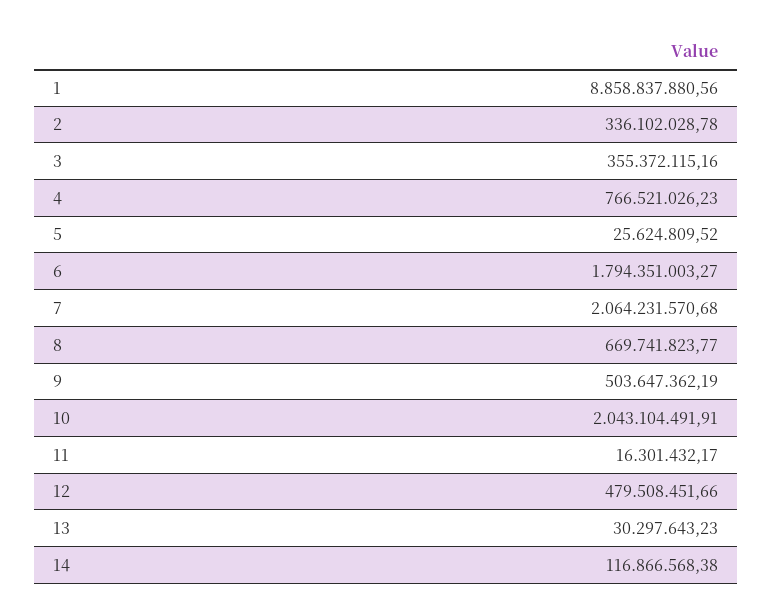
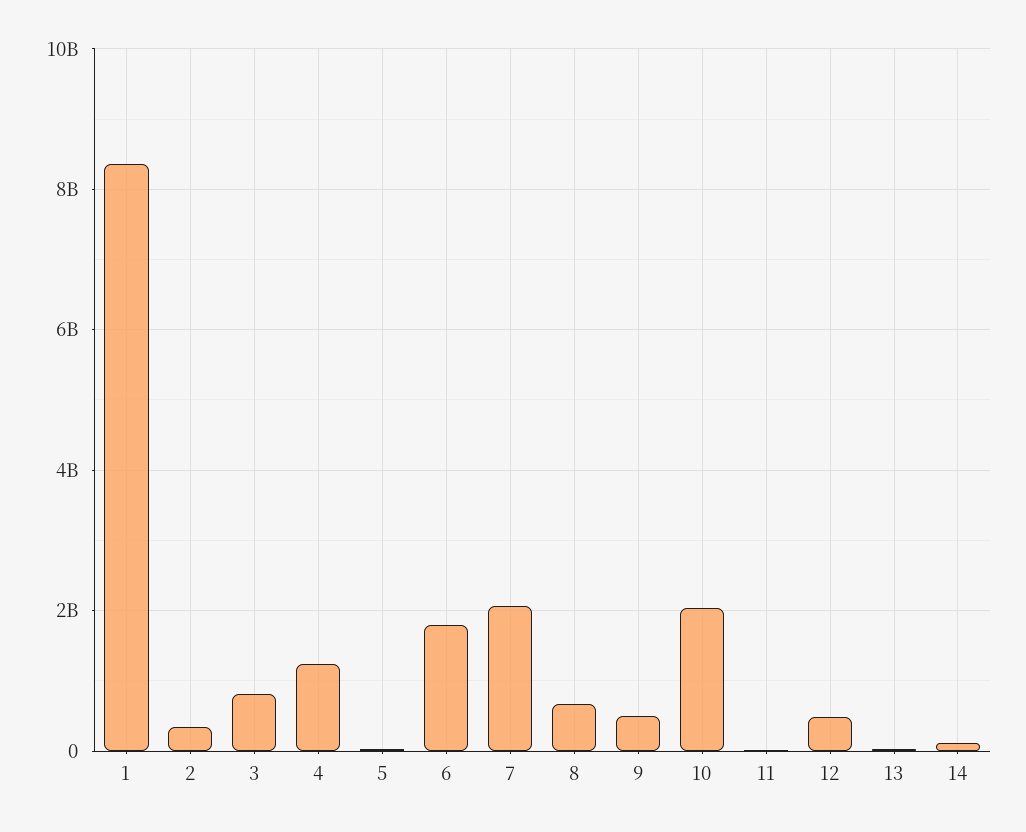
  {
-   "1": 8858837880.56,
+   "1": 8400000000,
    "2": 336102028.78,
-   "3": 355372115.16,
+   "3": 800000000,
-   "4": 766521026.23,
+   "4": 1200000000,
    "5": 25624809.52,
    "6": 1794351003.27,
    "7": 2064231570.68,
    "8": 669741823.77,
    "9": 503647362.19,
    "10": 2043104491.91,
    "11": 16301432.17,
    "12": 479508451.66,
    "13": 30297643.23,
    "14": 116866568.38
  }

